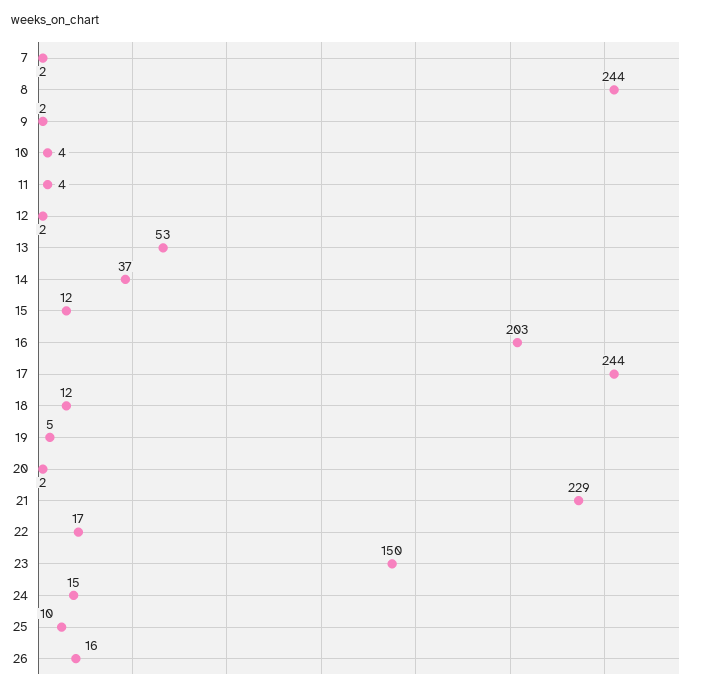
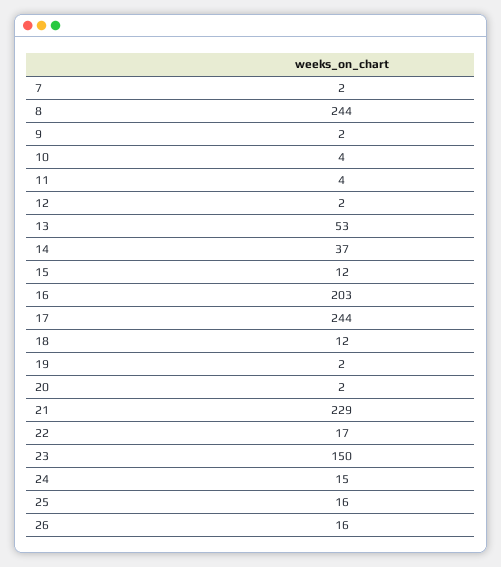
  {
    "7": 2,
    "8": 244,
    "9": 2,
    "10": 4,
    "11": 4,
    "12": 2,
    "13": 53,
    "14": 37,
    "15": 12,
    "16": 203,
    "17": 244,
    "18": 12,
-   "19": 5,
+   "19": 2,
    "20": 2,
    "21": 229,
    "22": 17,
    "23": 150,
    "24": 15,
-   "25": 10,
+   "25": 16,
    "26": 16
  }

